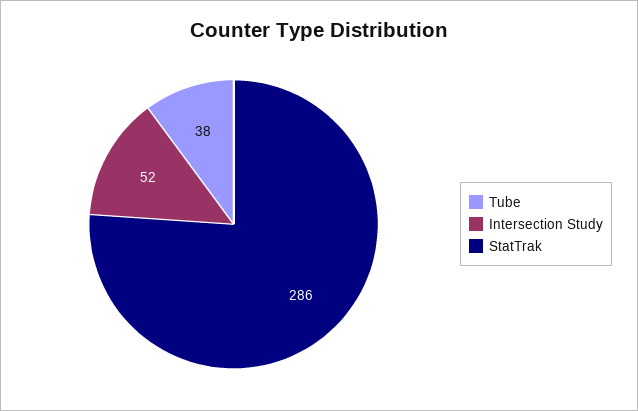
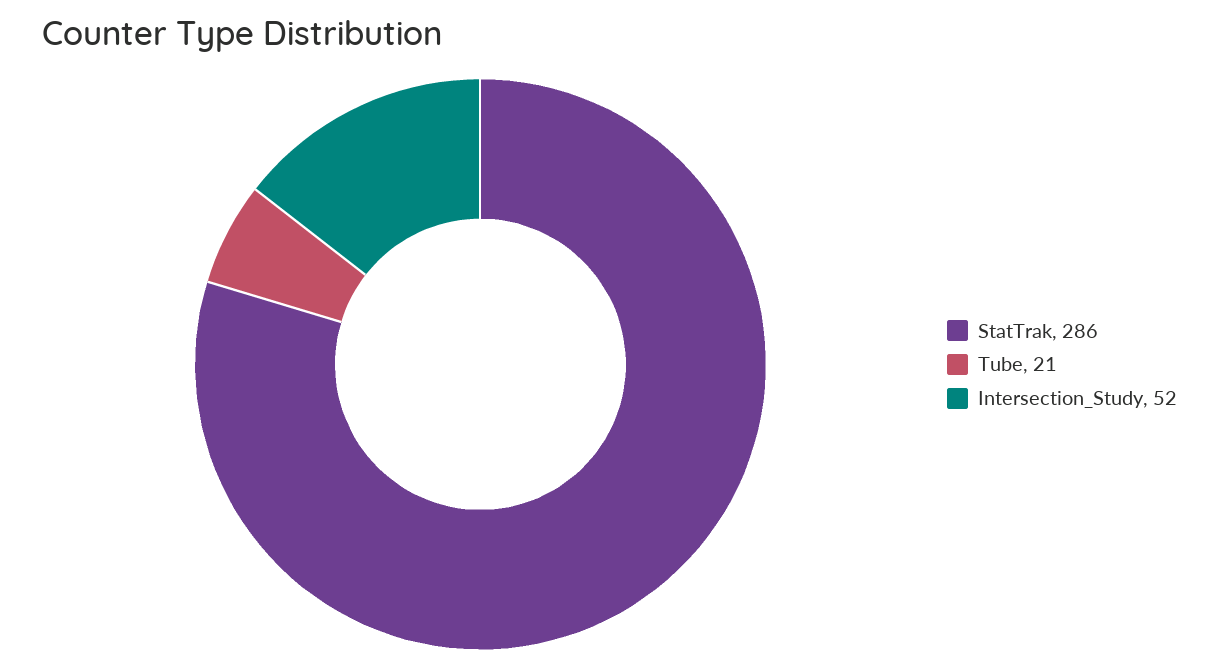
  {
-   "Tube": 38,
+   "Tube": 21,
    "Intersection Study": 52,
    "StatTrak": 286
  }

